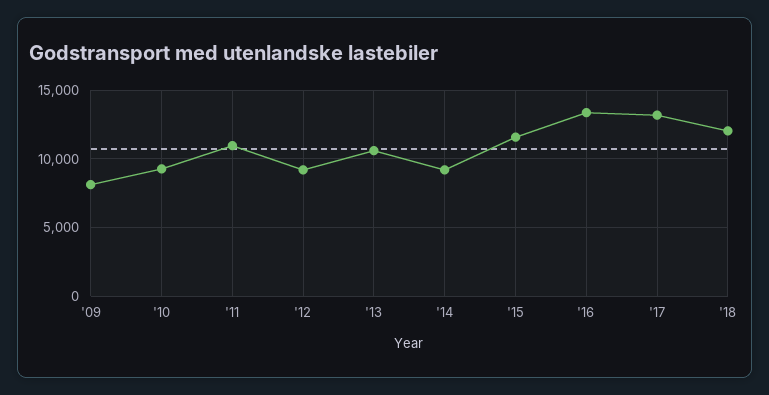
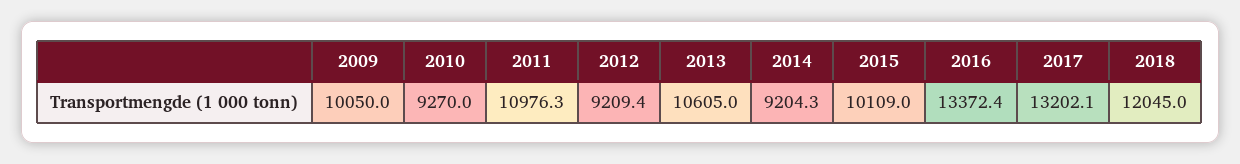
  {
-   "'09": 8000,
+   "'09": 10050,
    "'10": 9270,
    "'11": 10976.3,
    "'12": 9209.4,
    "'13": 10605,
    "'14": 9204.3,
-   "'15": 11500,
+   "'15": 10109,
    "'16": 13372.4,
    "'17": 13202.1,
    "'18": 12045
  }

